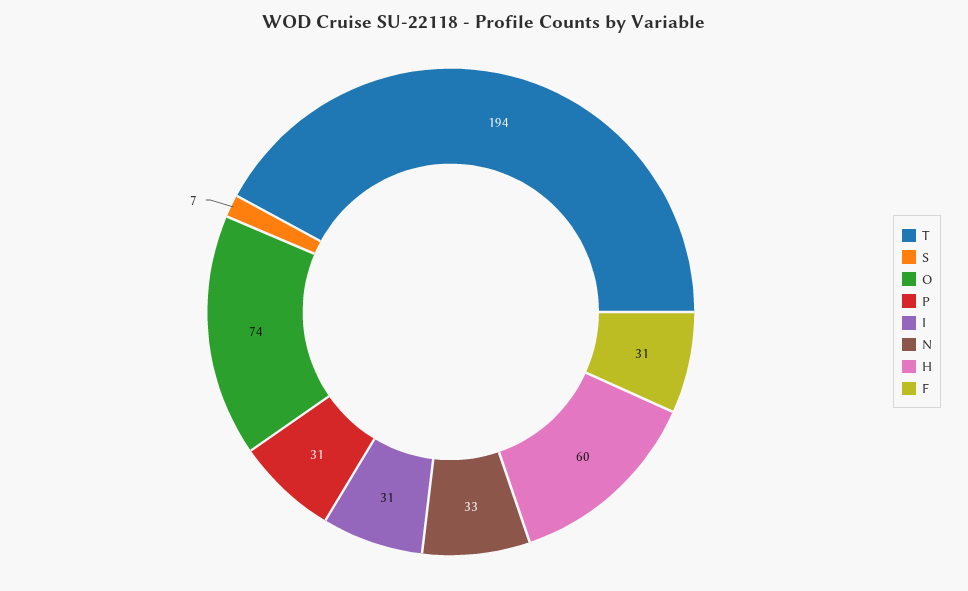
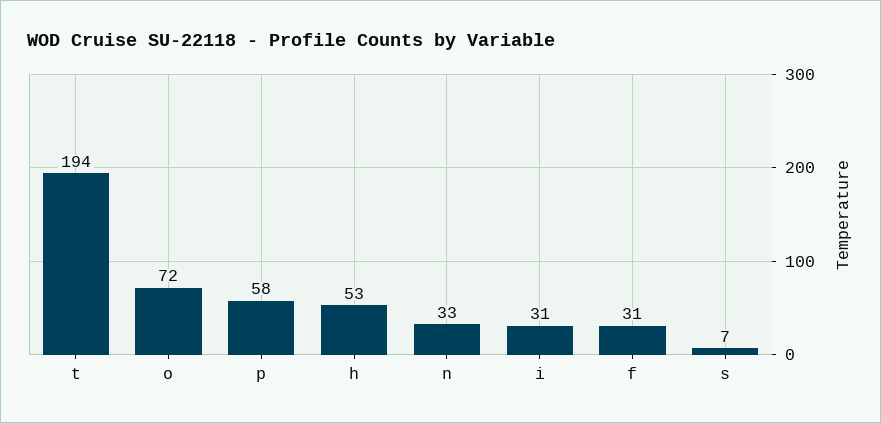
  {
    "T": 194,
    "S": 7,
-   "O": 74,
+   "O": 72,
-   "P": 31,
+   "P": 58,
    "I": 31,
    "N": 33,
-   "H": 60,
+   "H": 53,
    "F": 31
  }

